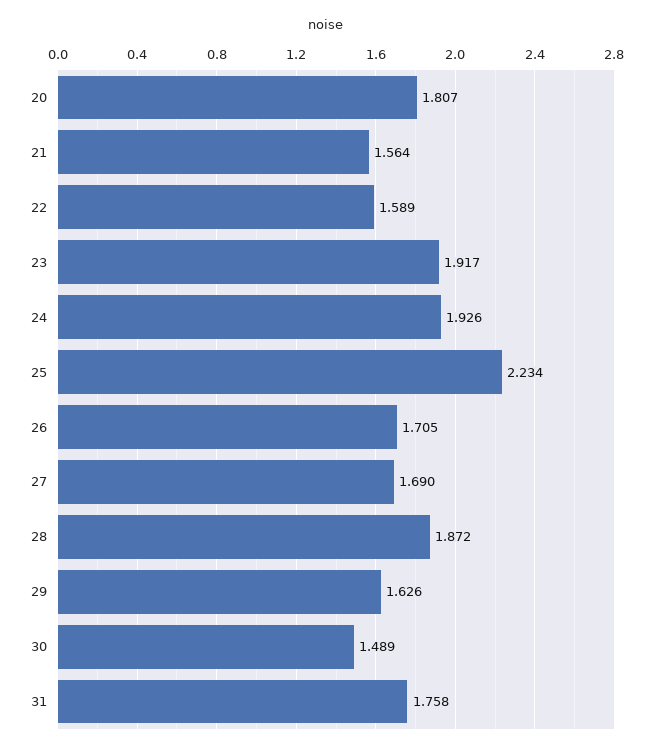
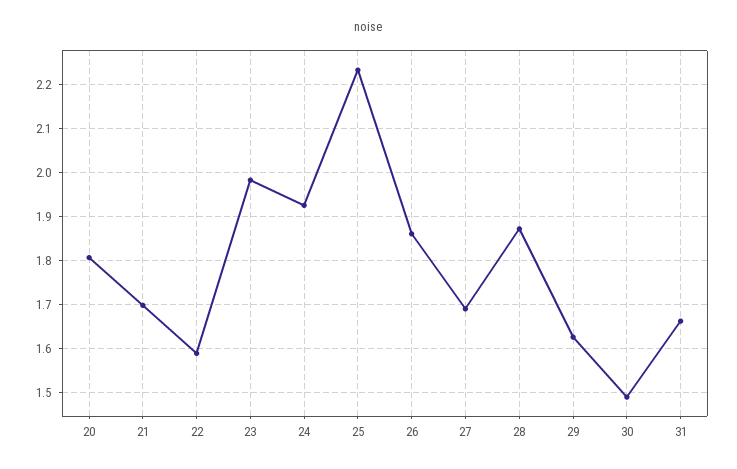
  {
    "20": 1.807,
-   "21": 1.564,
+   "21": 1.7,
    "22": 1.589,
-   "23": 1.917,
+   "23": 1.98,
    "24": 1.926,
    "25": 2.234,
-   "26": 1.705,
+   "26": 1.86,
    "27": 1.69,
    "28": 1.872,
    "29": 1.626,
    "30": 1.489,
-   "31": 1.758
+   "31": 1.66
  }

